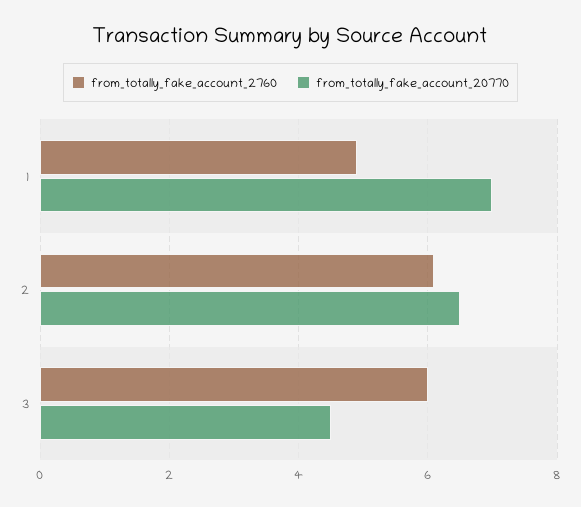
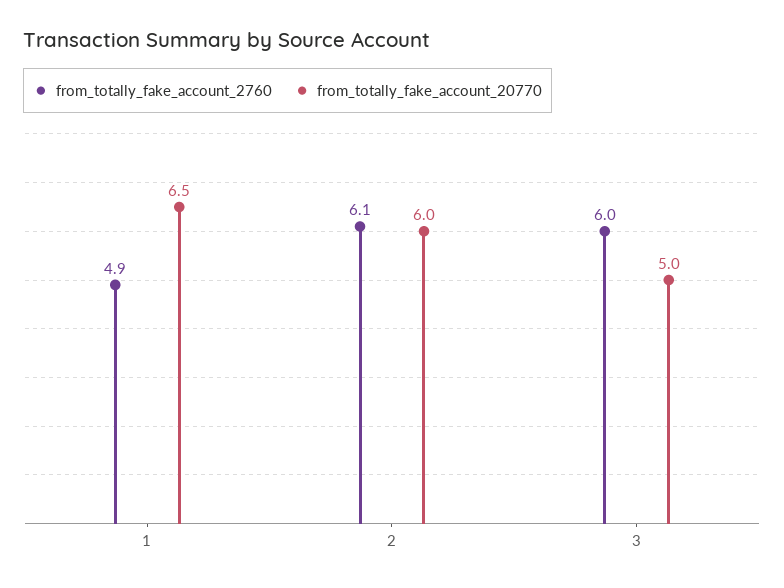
  {
    "from_totally_fake_account_2760": {
      "1": 4.9,
      "2": 6.1,
      "3": 6
    },
    "from_totally_fake_account_20770": {
-     "1": 7,
+     "1": 6.5,
-     "2": 6.5,
+     "2": 6,
-     "3": 4.5
+     "3": 5
    }
  }

